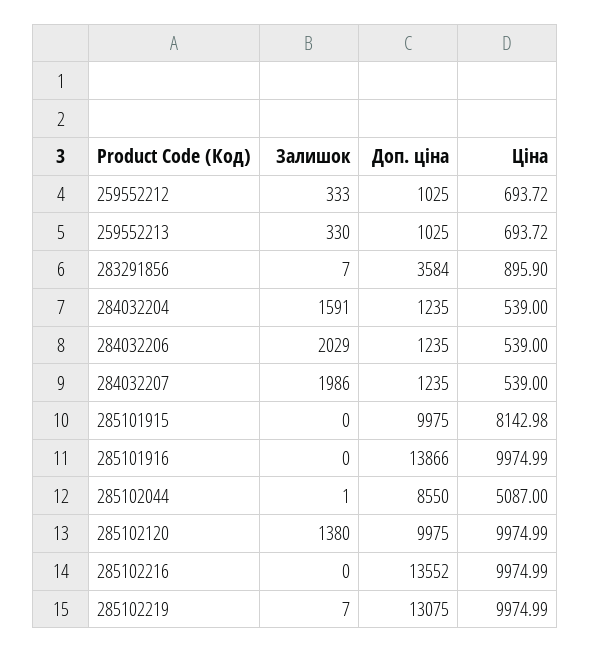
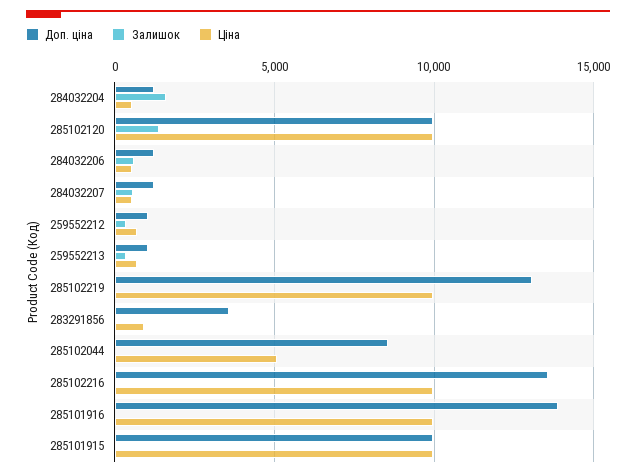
  {
    "Залишок": {
      "259552212": 333,
      "259552213": 330,
      "283291856": 7,
      "284032204": 1591,
-     "284032206": 2029,
+     "284032206": 500,
-     "284032207": 1986,
+     "284032207": 500,
      "285101915": 0,
      "285101916": 0,
      "285102044": 1,
      "285102120": 1380,
      "285102216": 0,
      "285102219": 7
    },
    "Доп. ціна": {
      "259552212": 1025,
      "259552213": 1025,
      "283291856": 3584,
      "284032204": 1235,
      "284032206": 1235,
      "284032207": 1235,
      "285101915": 9975,
      "285101916": 13866,
      "285102044": 8550,
      "285102120": 9975,
      "285102216": 13552,
      "285102219": 13075
    },
    "Ціна": {
      "259552212": 693.72,
      "259552213": 693.72,
      "283291856": 895.9,
      "284032204": 539,
      "284032206": 539,
      "284032207": 539,
-     "285101915": 8142.98,
+     "285101915": 10000,
      "285101916": 9974.99,
      "285102044": 5087,
      "285102120": 9974.99,
      "285102216": 9974.99,
      "285102219": 9974.99
    }
  }

